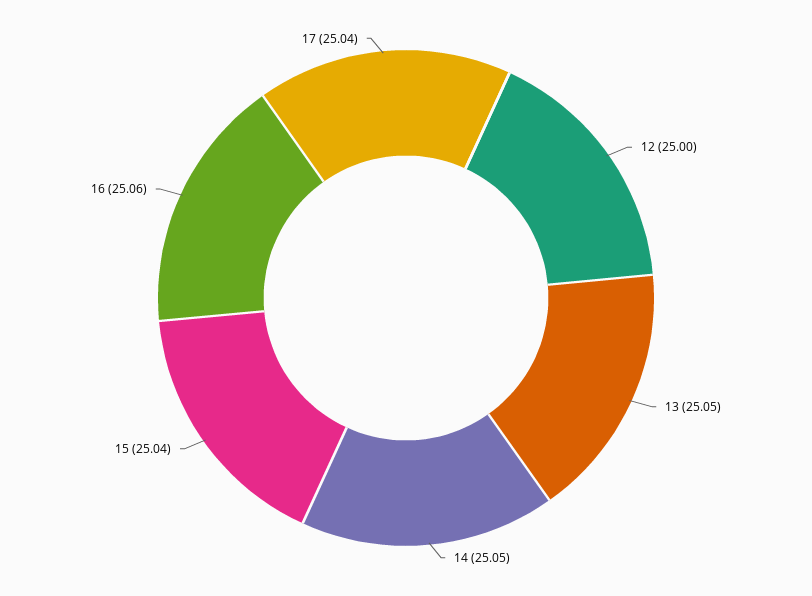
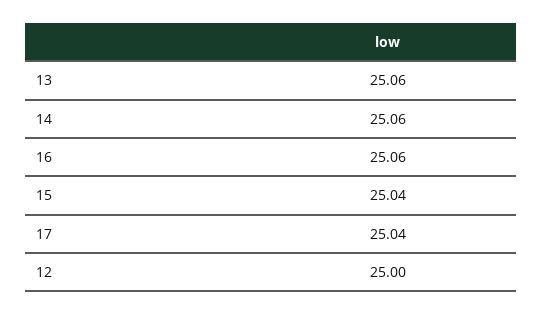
  {
    "12": 25,
-   "13": 25.05,
+   "13": 25.06,
-   "14": 25.05,
+   "14": 25.06,
    "15": 25.04,
    "16": 25.06,
    "17": 25.04
  }

